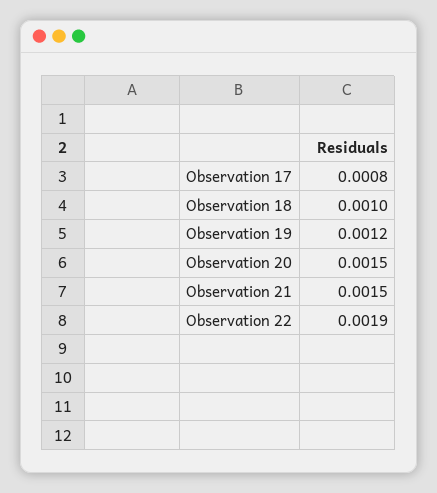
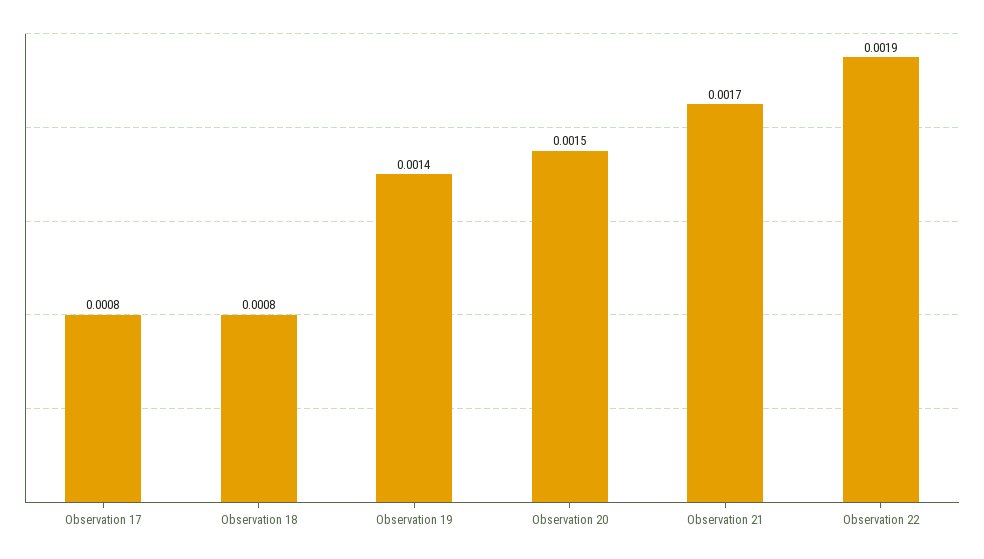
  {
    "Observation 17": 0.0008,
-   "Observation 18": 0.001,
+   "Observation 18": 0.0008,
-   "Observation 19": 0.0012,
+   "Observation 19": 0.0014,
    "Observation 20": 0.0015,
-   "Observation 21": 0.0015,
+   "Observation 21": 0.0017,
    "Observation 22": 0.0019
  }

